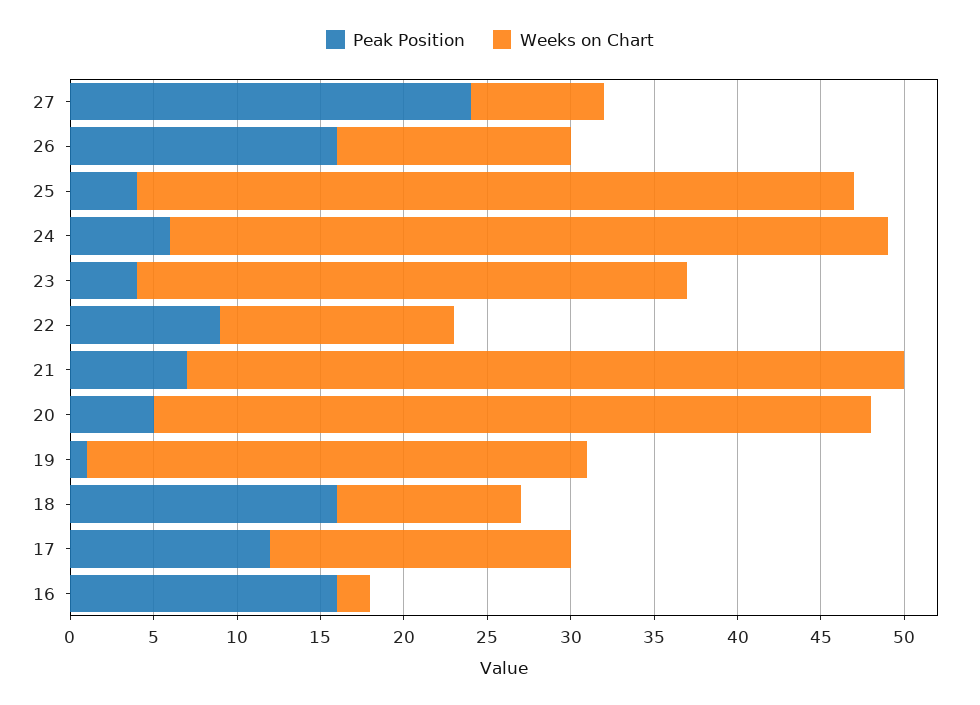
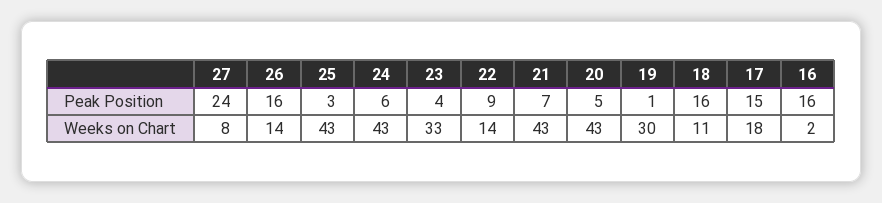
  {
    "Peak Position": {
      "27": 24,
      "26": 16,
-     "25": 4,
+     "25": 3,
      "24": 6,
      "23": 4,
      "22": 9,
      "21": 7,
      "20": 5,
      "19": 1,
      "18": 16,
-     "17": 12,
+     "17": 15,
      "16": 16
    },
    "Weeks on Chart": {
      "27": 8,
      "26": 14,
      "25": 43,
      "24": 43,
      "23": 33,
      "22": 14,
      "21": 43,
      "20": 43,
      "19": 30,
      "18": 11,
      "17": 18,
      "16": 2
    }
  }

